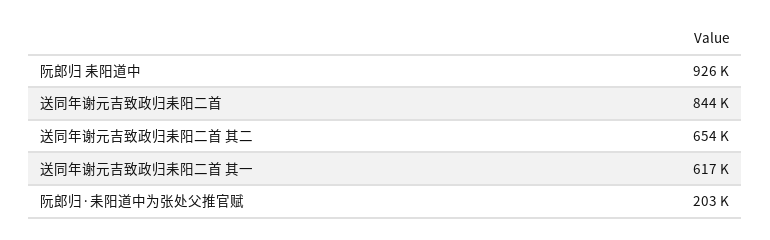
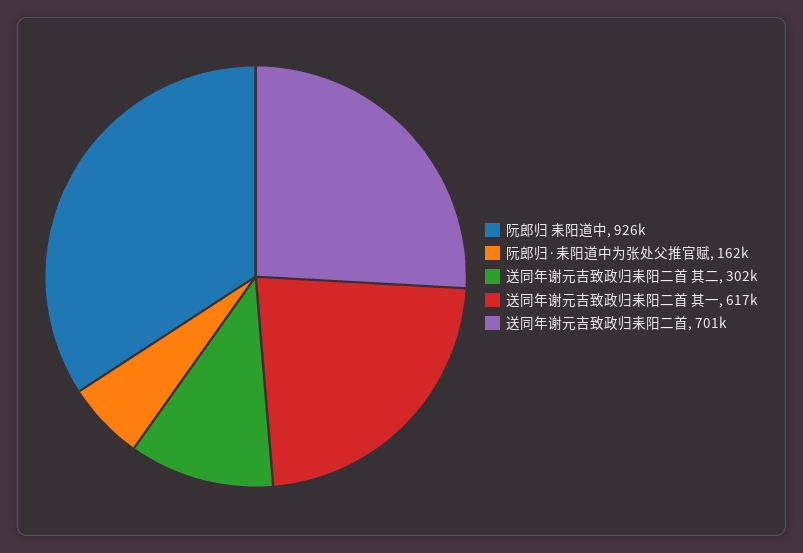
  {
    "阮郎归 耒阳道中": 926000,
-   "送同年谢元吉致政归耒阳二首": 844000,
+   "送同年谢元吉致政归耒阳二首": 701000,
-   "送同年谢元吉致政归耒阳二首 其二": 654000,
+   "送同年谢元吉致政归耒阳二首 其二": 302000,
    "送同年谢元吉致政归耒阳二首 其一": 617000,
-   "阮郎归·耒阳道中为张处父推官赋": 203000
+   "阮郎归·耒阳道中为张处父推官赋": 162000
  }

